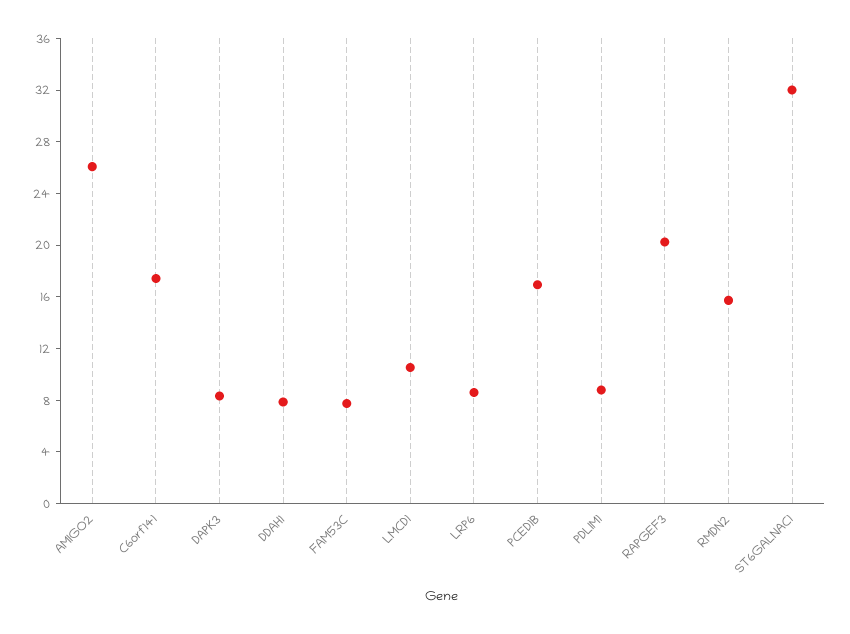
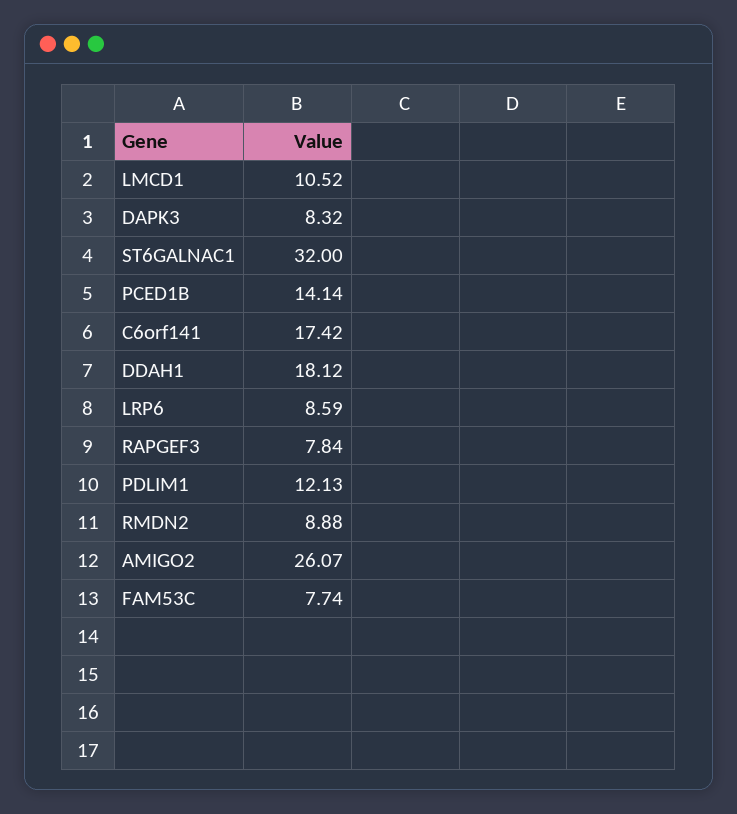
  {
    "AMIGO2": 26.07,
    "C6orf141": 17.42,
    "DAPK3": 8.32,
-   "DDAH1": 8,
+   "DDAH1": 18.12,
    "FAM53C": 7.74,
    "LMCD1": 10.52,
    "LRP6": 8.59,
-   "PCED1B": 17,
+   "PCED1B": 14.14,
-   "PDLIM1": 9,
+   "PDLIM1": 12.13,
-   "RAPGEF3": 20,
+   "RAPGEF3": 7.84,
-   "RMDN2": 16,
+   "RMDN2": 8.88,
    "ST6GALNAC1": 32
  }

